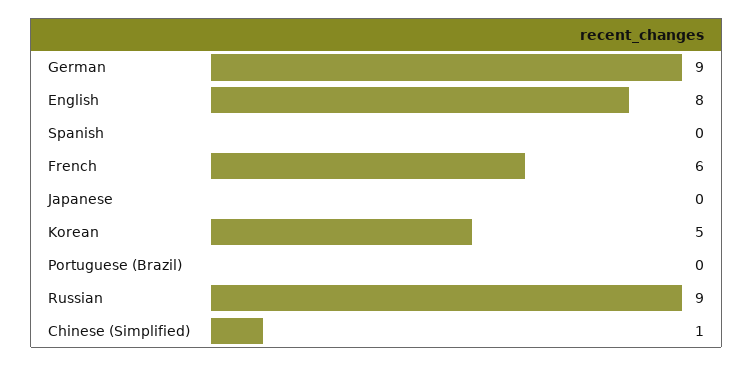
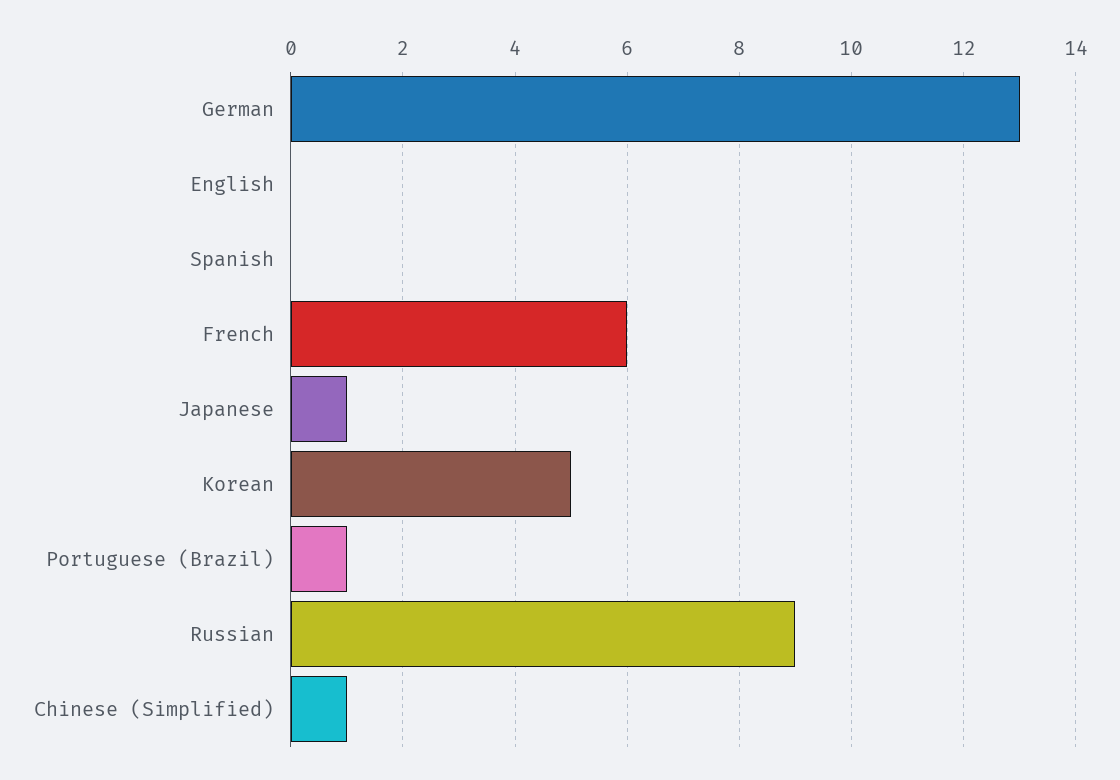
  {
-   "German": 9,
+   "German": 13,
-   "English": 8,
+   "English": 0,
    "Spanish": 0,
    "French": 6,
-   "Japanese": 0,
+   "Japanese": 1,
    "Korean": 5,
-   "Portuguese (Brazil)": 0,
+   "Portuguese (Brazil)": 1,
    "Russian": 9,
    "Chinese (Simplified)": 1
  }

